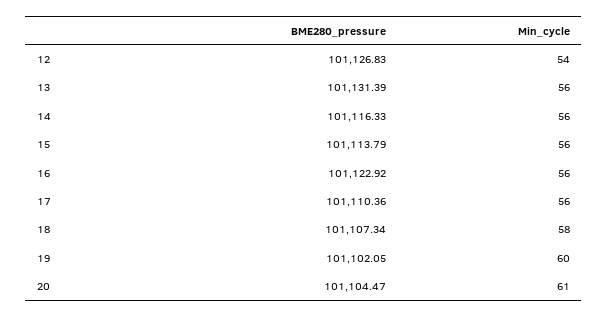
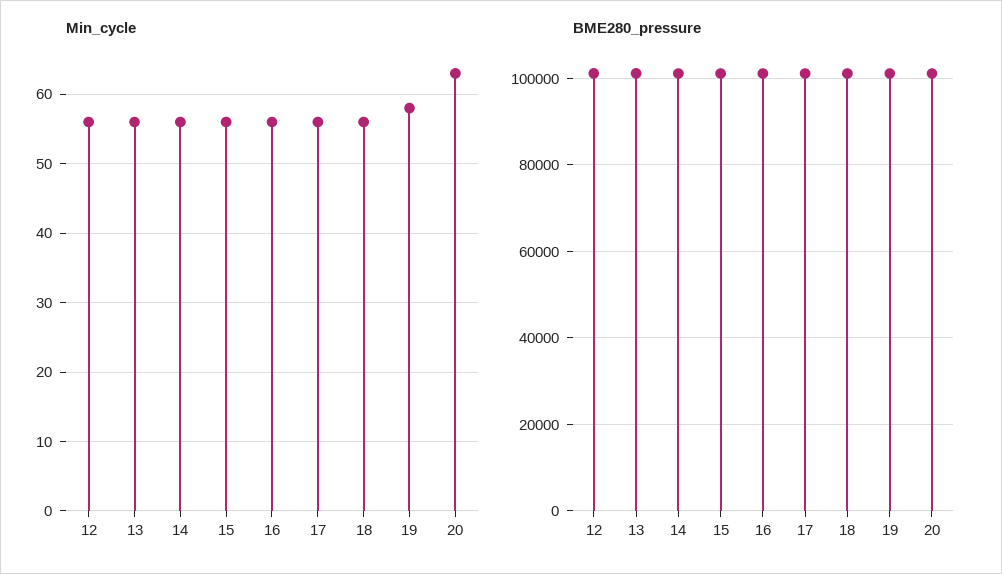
  {
    "BME280_pressure": {
      "12": 101126.83,
      "13": 101131.39,
      "14": 101116.33,
      "15": 101113.79,
      "16": 101122.92,
      "17": 101110.36,
      "18": 101107.34,
      "19": 101102.05,
      "20": 101104.47
    },
    "Min_cycle": {
-     "12": 54,
+     "12": 56,
      "13": 56,
      "14": 56,
      "15": 56,
      "16": 56,
      "17": 56,
-     "18": 58,
+     "18": 56,
-     "19": 60,
+     "19": 58,
-     "20": 61
+     "20": 63
    }
  }

